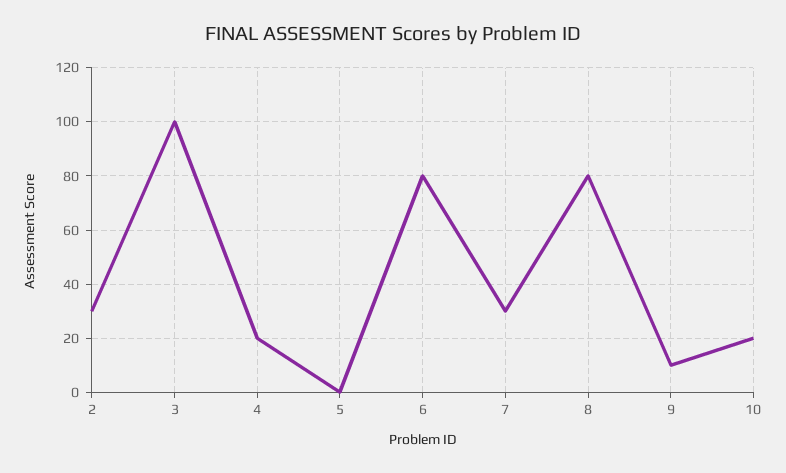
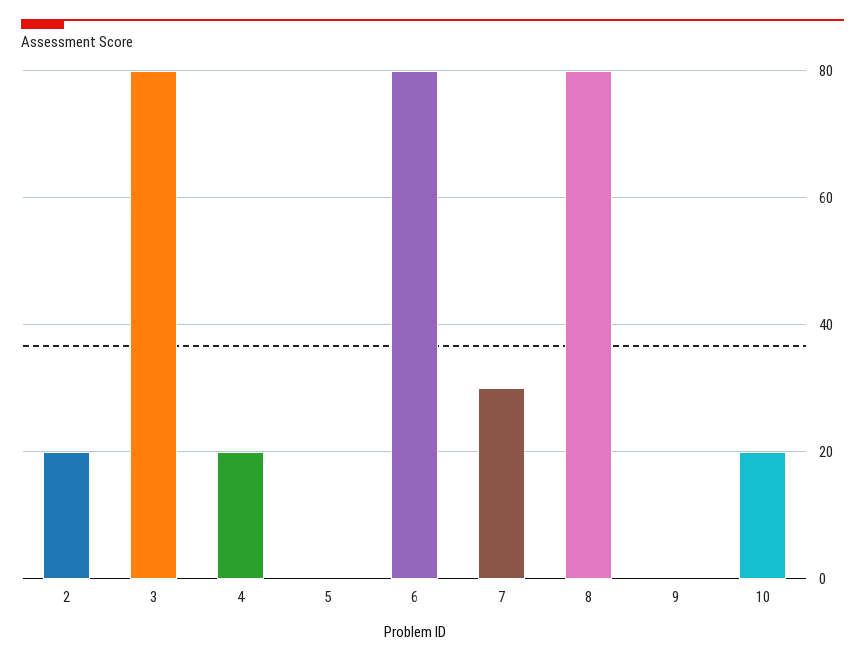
  {
-   "2": 30,
+   "2": 20,
-   "3": 100,
+   "3": 80,
    "4": 20,
    "5": 0,
    "6": 80,
    "7": 30,
    "8": 80,
-   "9": 10,
+   "9": 0,
    "10": 20
  }

